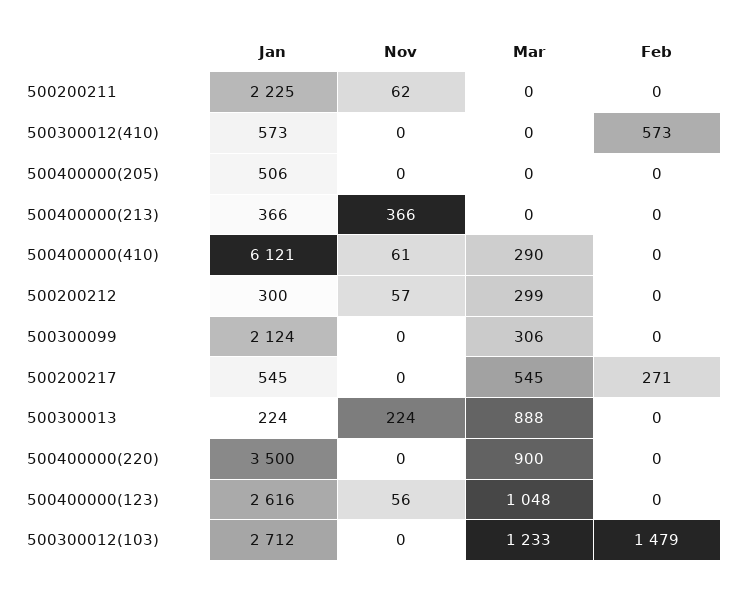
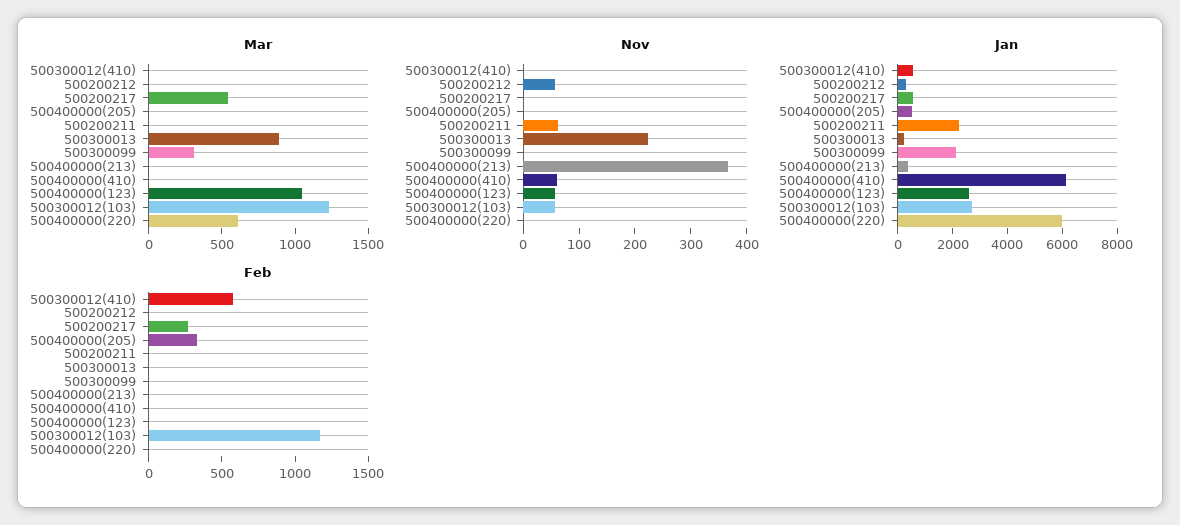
  {
    "Jan": {
      "500200211": 2225,
      "500300012(410)": 573,
      "500400000(205)": 506,
      "500400000(213)": 366,
      "500400000(410)": 6121,
      "500200212": 300,
      "500300099": 2124,
      "500200217": 545,
      "500300013": 224,
-     "500400000(220)": 3500,
+     "500400000(220)": 6000,
      "500400000(123)": 2616,
      "500300012(103)": 2712
    },
    "Nov": {
      "500200211": 62,
      "500300012(410)": 0,
      "500400000(205)": 0,
      "500400000(213)": 366,
      "500400000(410)": 61,
      "500200212": 57,
      "500300099": 0,
      "500200217": 0,
      "500300013": 224,
      "500400000(220)": 0,
      "500400000(123)": 56,
-     "500300012(103)": 0
+     "500300012(103)": 60
    },
    "Mar": {
      "500200211": 0,
      "500300012(410)": 0,
      "500400000(205)": 0,
      "500400000(213)": 0,
-     "500400000(410)": 290,
+     "500400000(410)": 0,
-     "500200212": 299,
+     "500200212": 0,
      "500300099": 306,
      "500200217": 545,
      "500300013": 888,
-     "500400000(220)": 900,
+     "500400000(220)": 600,
      "500400000(123)": 1048,
      "500300012(103)": 1233
    },
    "Feb": {
      "500200211": 0,
      "500300012(410)": 573,
-     "500400000(205)": 0,
+     "500400000(205)": 300,
      "500400000(213)": 0,
      "500400000(410)": 0,
      "500200212": 0,
      "500300099": 0,
      "500200217": 271,
      "500300013": 0,
      "500400000(220)": 0,
      "500400000(123)": 0,
-     "500300012(103)": 1479
+     "500300012(103)": 1200
    }
  }

